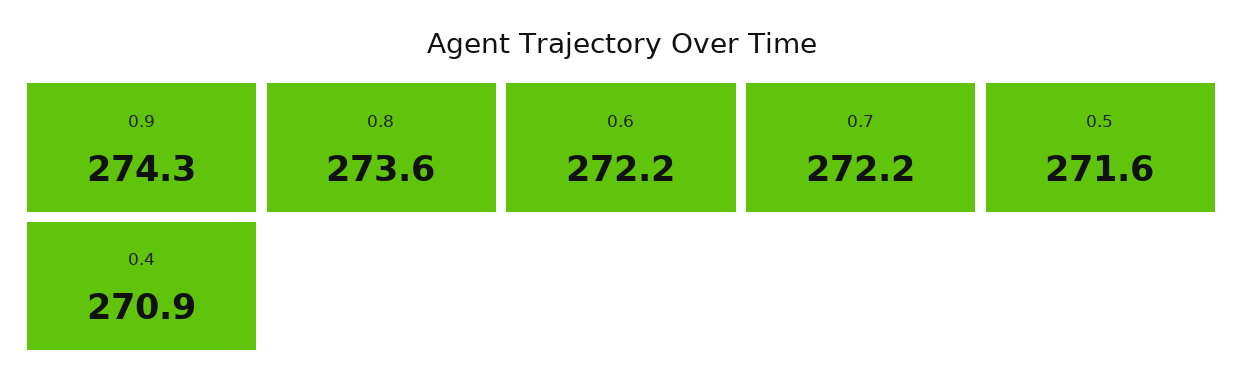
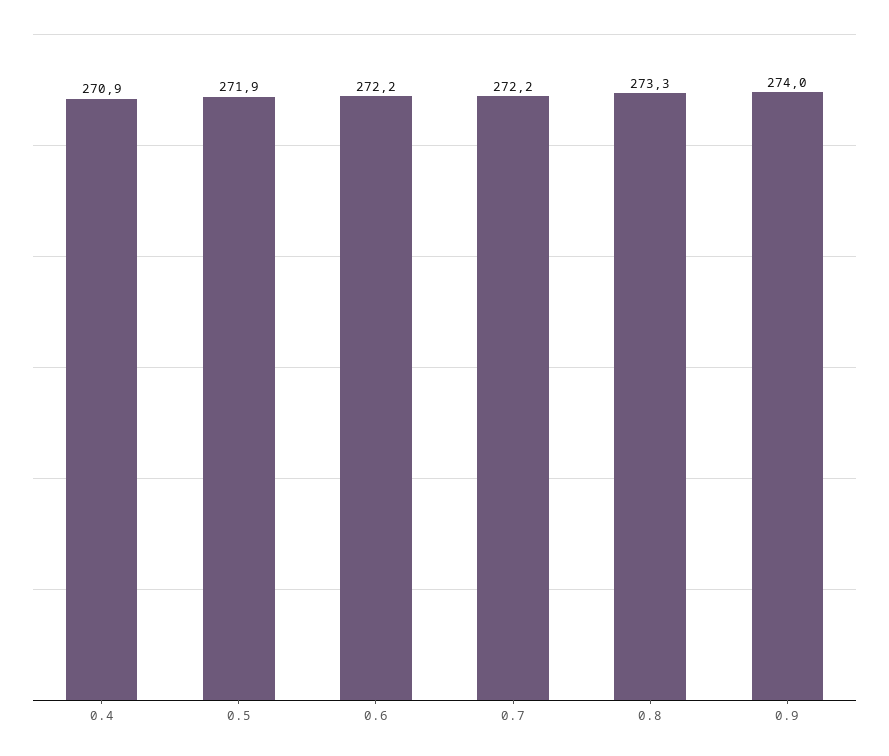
  {
-   "0.9": 274.3,
+   "0.9": 274,
-   "0.8": 273.6,
+   "0.8": 273.3,
    "0.6": 272.2,
    "0.7": 272.2,
-   "0.5": 271.6,
+   "0.5": 271.9,
    "0.4": 270.9
  }

